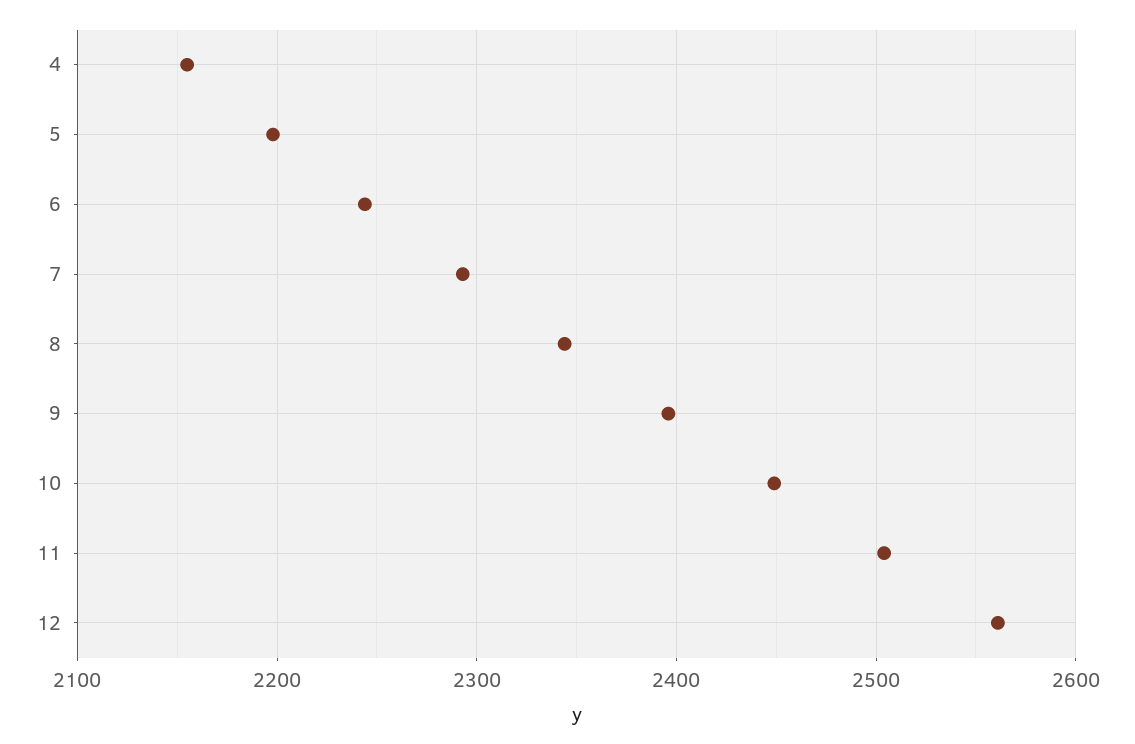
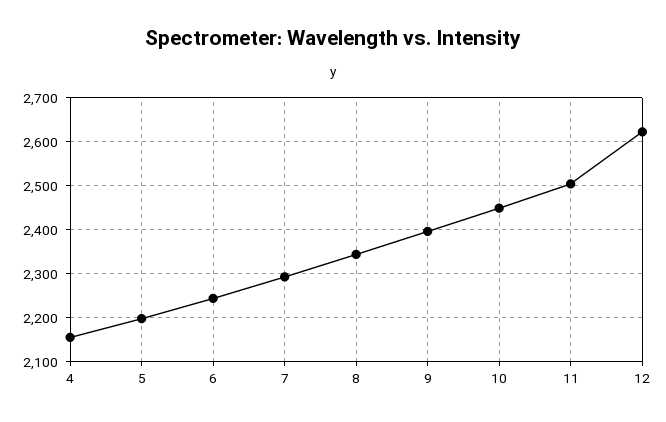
  {
    "4": 2160,
    "5": 2200,
    "6": 2240,
    "7": 2290,
    "8": 2340,
    "9": 2400,
    "10": 2450,
    "11": 2500,
-   "12": 2560
+   "12": 2620
  }

